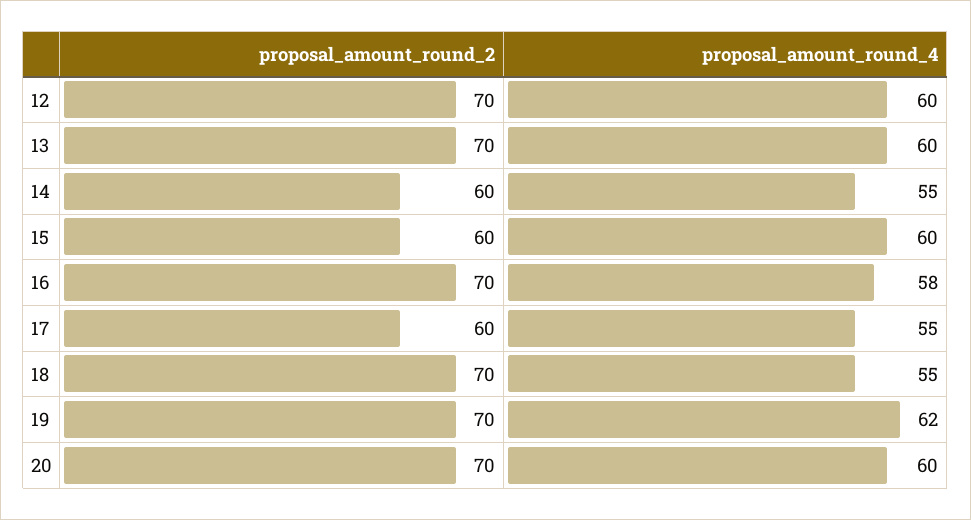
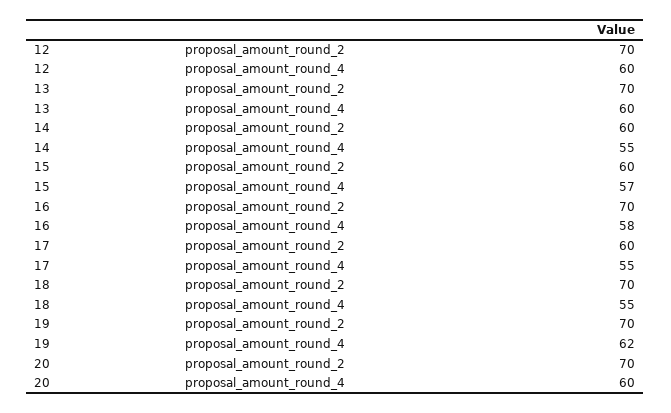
  {
    "proposal_amount_round_2": {
      "12": 70,
      "13": 70,
      "14": 60,
      "15": 60,
      "16": 70,
      "17": 60,
      "18": 70,
      "19": 70,
      "20": 70
    },
    "proposal_amount_round_4": {
      "12": 60,
      "13": 60,
      "14": 55,
-     "15": 60,
+     "15": 57,
      "16": 58,
      "17": 55,
      "18": 55,
      "19": 62,
      "20": 60
    }
  }

